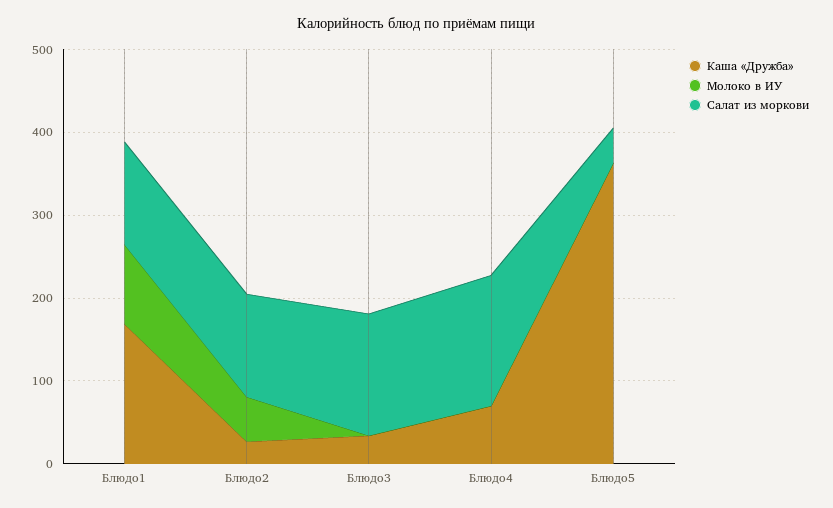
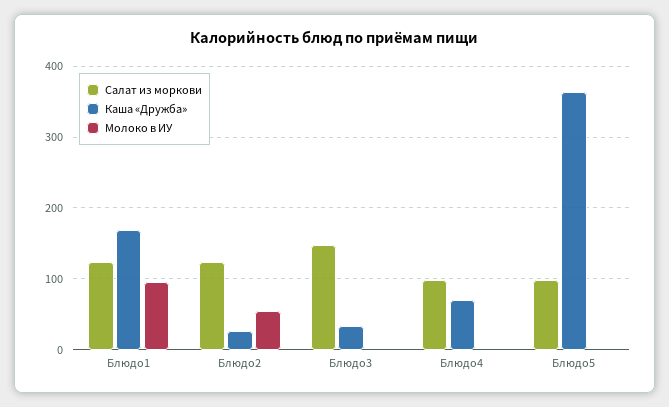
  {
    "Каша «Дружба»": {
      "Блюдо1": 170,
      "Блюдо2": 30,
      "Блюдо3": 30,
      "Блюдо4": 70,
      "Блюдо5": 360
    },
    "Молоко в ИУ": {
      "Блюдо1": 100,
      "Блюдо2": 50,
      "Блюдо3": 0,
      "Блюдо4": 0,
      "Блюдо5": 0
    },
    "Салат из моркови": {
      "Блюдо1": 120,
      "Блюдо2": 120,
      "Блюдо3": 150,
-     "Блюдо4": 160,
+     "Блюдо4": 100,
-     "Блюдо5": 40
+     "Блюдо5": 100
    }
  }

